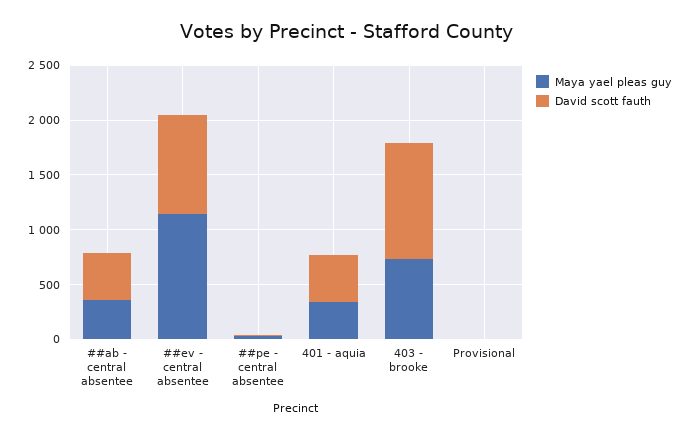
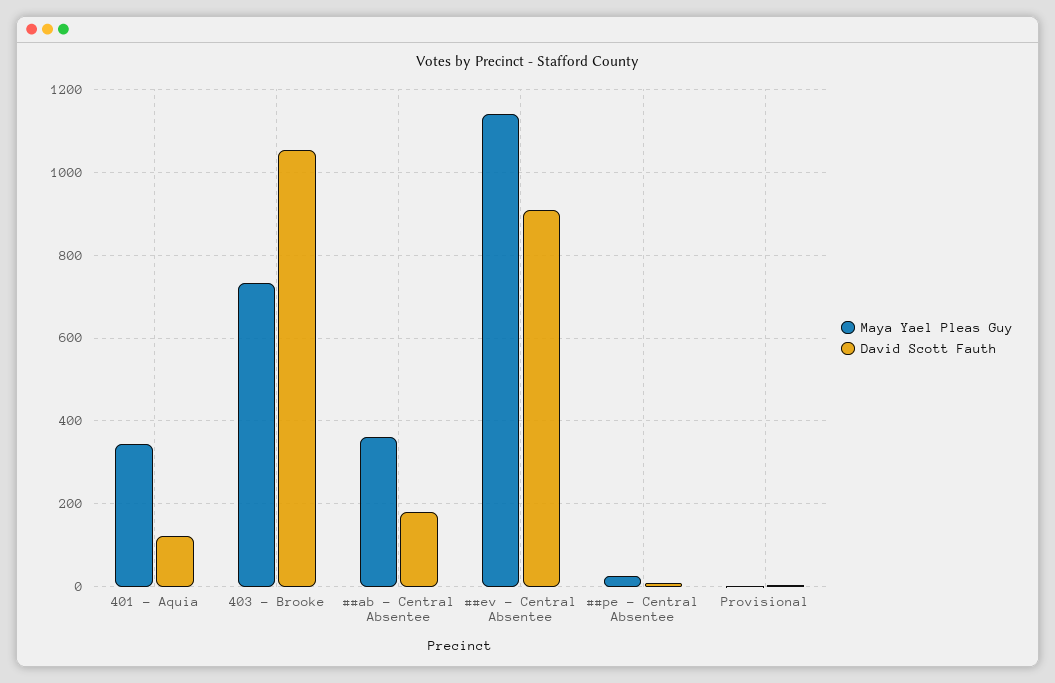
  {
    "Maya yael pleas guy": {
      "##ab - central absentee": 360,
      "##ev - central absentee": 1140,
      "##pe - central absentee": 20,
      "401 - aquia": 340,
      "403 - brooke": 740,
      "Provisional": 0
    },
    "David scott fauth": {
-     "##ab - central absentee": 400,
+     "##ab - central absentee": 180,
      "##ev - central absentee": 900,
      "##pe - central absentee": 20,
-     "401 - aquia": 400,
+     "401 - aquia": 120,
      "403 - brooke": 1060,
      "Provisional": 0
    }
  }

